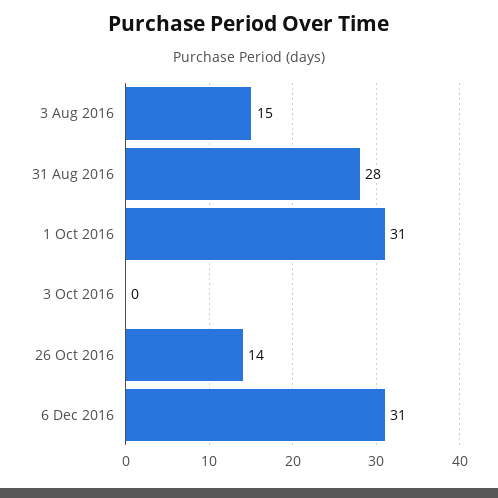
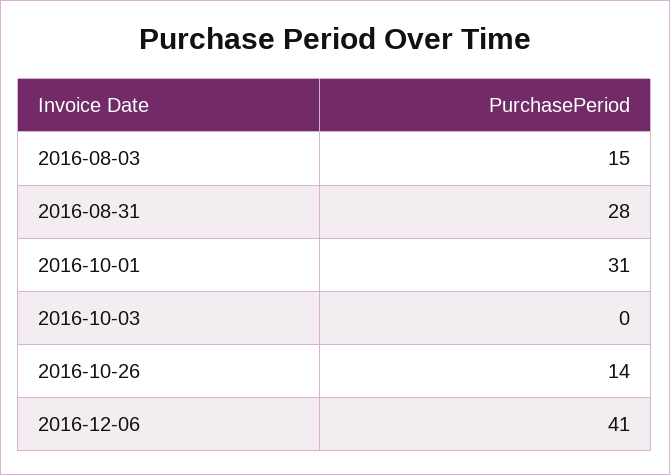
  {
    "3 Aug 2016": 15,
    "31 Aug 2016": 28,
    "1 Oct 2016": 31,
    "3 Oct 2016": 0,
    "26 Oct 2016": 14,
-   "6 Dec 2016": 31
+   "6 Dec 2016": 41
  }

